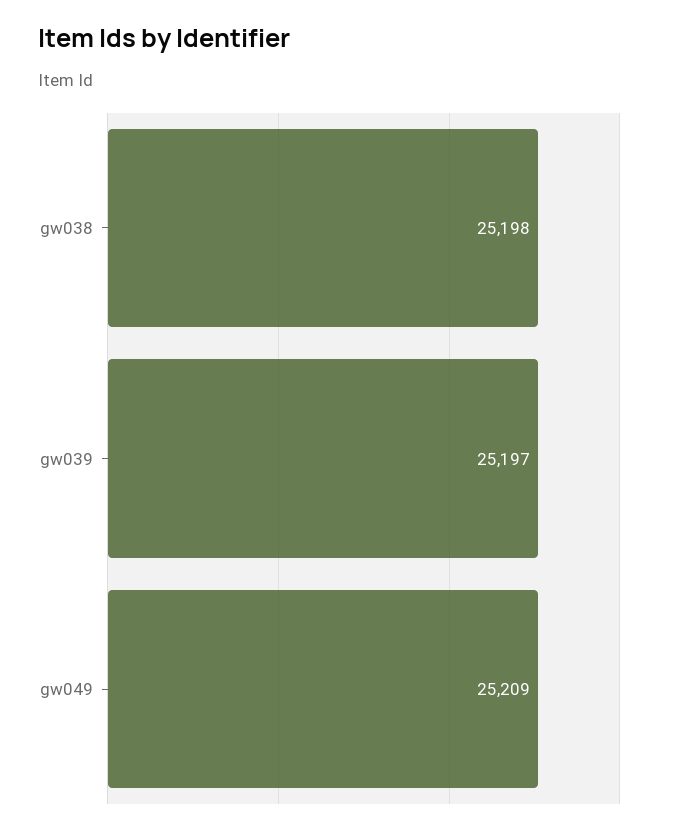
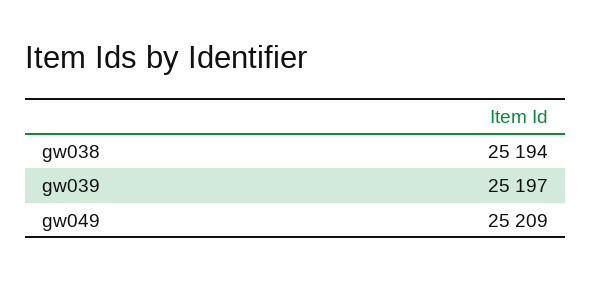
  {
-   "gw038": 25198,
+   "gw038": 25194,
    "gw039": 25197,
    "gw049": 25209
  }

